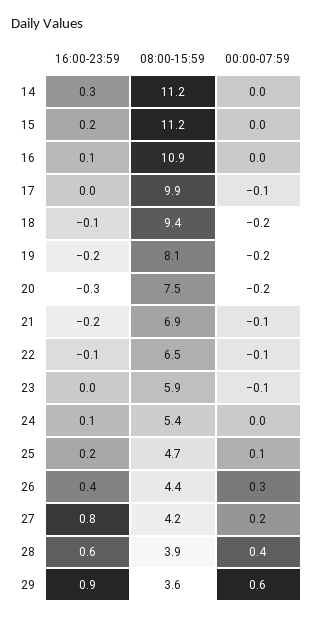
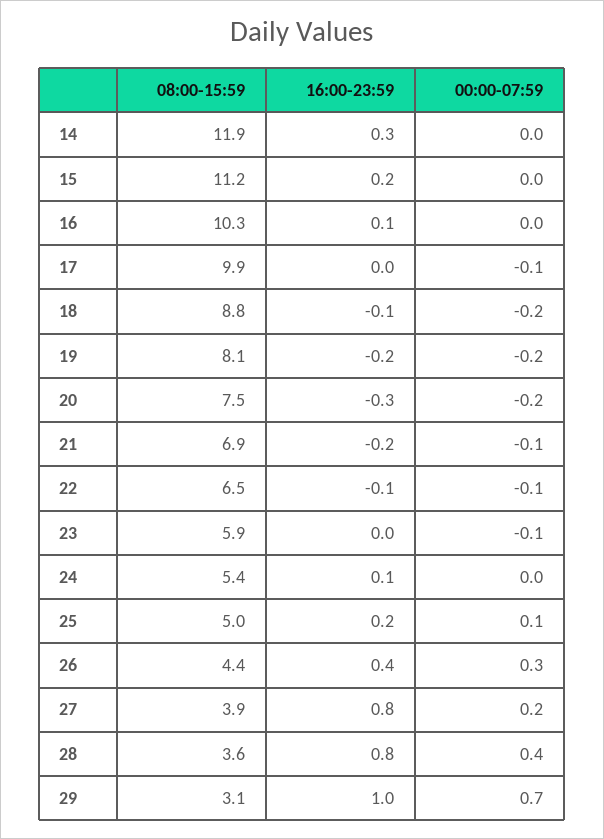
  {
    "16:00-23:59": {
      "14": 0.3,
      "15": 0.2,
      "16": 0.1,
      "17": 0,
      "18": -0.1,
      "19": -0.2,
      "20": -0.3,
      "21": -0.2,
      "22": -0.1,
      "23": 0,
      "24": 0.1,
      "25": 0.2,
      "26": 0.4,
      "27": 0.8,
-     "28": 0.6,
+     "28": 0.8,
-     "29": 0.9
+     "29": 1
    },
    "08:00-15:59": {
-     "14": 11.2,
+     "14": 11.9,
      "15": 11.2,
-     "16": 10.9,
+     "16": 10.3,
      "17": 9.9,
-     "18": 9.4,
+     "18": 8.8,
      "19": 8.1,
      "20": 7.5,
      "21": 6.9,
      "22": 6.5,
      "23": 5.9,
      "24": 5.4,
-     "25": 4.7,
+     "25": 5,
      "26": 4.4,
-     "27": 4.2,
+     "27": 3.9,
-     "28": 3.9,
+     "28": 3.6,
-     "29": 3.6
+     "29": 3.1
    },
    "00:00-07:59": {
      "14": 0,
      "15": 0,
      "16": 0,
      "17": -0.1,
      "18": -0.2,
      "19": -0.2,
      "20": -0.2,
      "21": -0.1,
      "22": -0.1,
      "23": -0.1,
      "24": 0,
      "25": 0.1,
      "26": 0.3,
      "27": 0.2,
      "28": 0.4,
-     "29": 0.6
+     "29": 0.7
    }
  }

